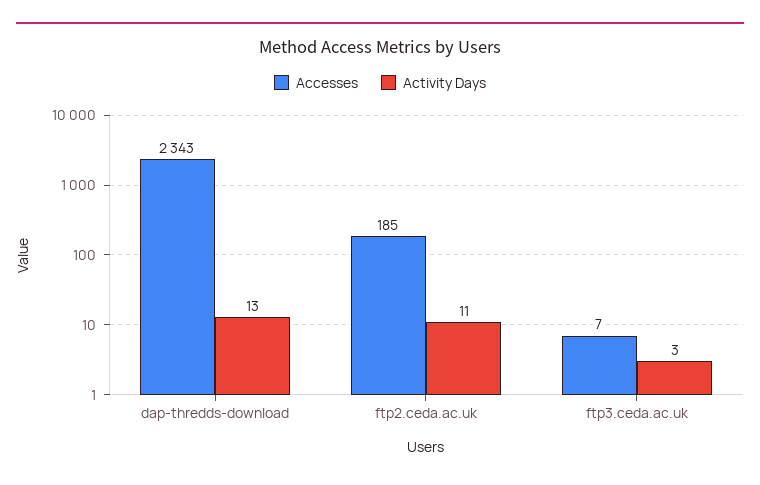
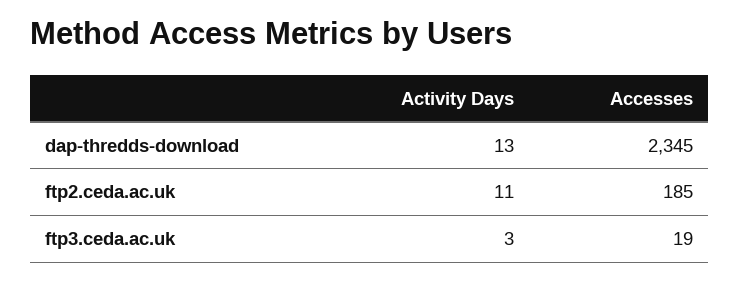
  {
    "Accesses": {
-     "dap-thredds-download": 2343,
+     "dap-thredds-download": 2345,
      "ftp2.ceda.ac.uk": 185,
-     "ftp3.ceda.ac.uk": 7
+     "ftp3.ceda.ac.uk": 19
    },
    "Activity Days": {
      "dap-thredds-download": 13,
      "ftp2.ceda.ac.uk": 11,
      "ftp3.ceda.ac.uk": 3
    }
  }

